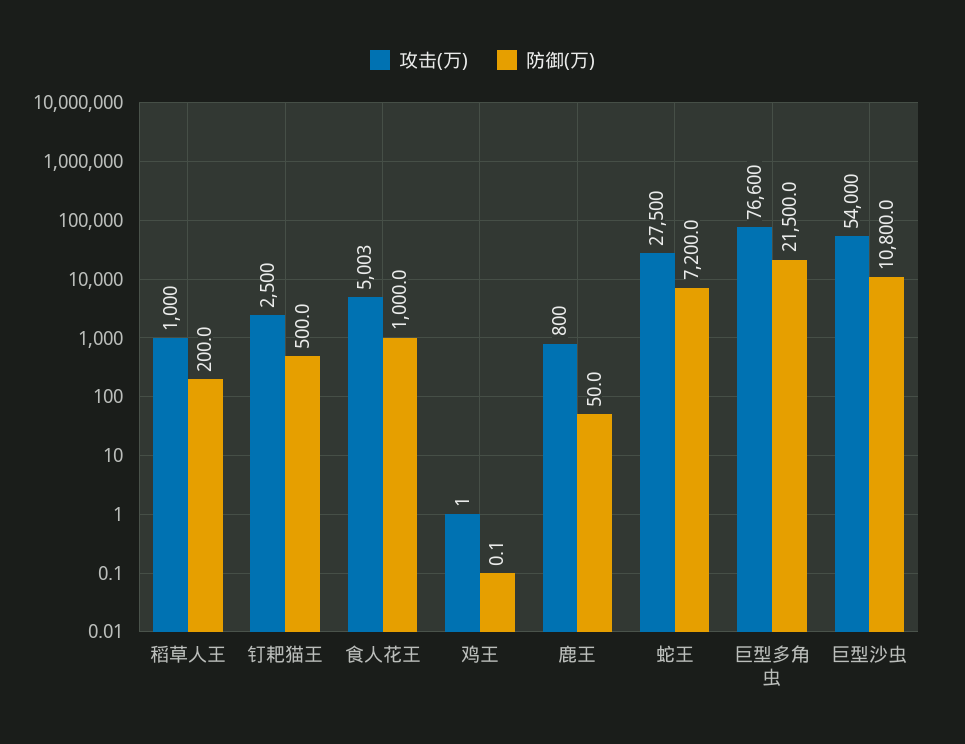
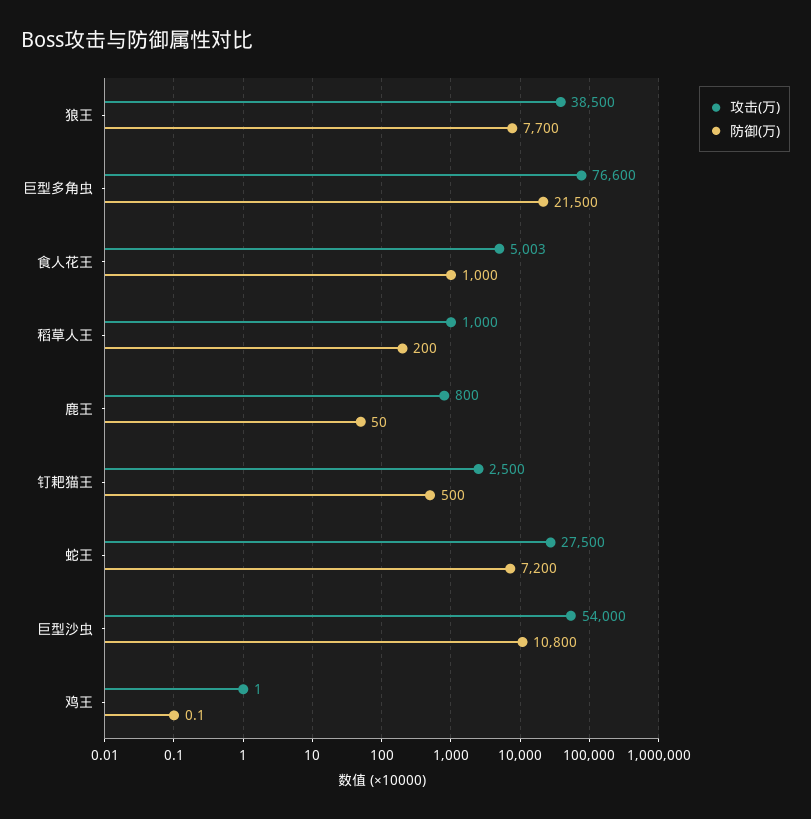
  {
    "攻击(万)": {
      "稻草人王": 1000,
      "钉耙猫王": 2500,
      "食人花王": 5003,
      "鸡王": 1,
      "鹿王": 800,
      "蛇王": 27500,
      "巨型多角虫": 76600,
-     "巨型沙虫": 54000
+     "巨型沙虫": 54000,
+     "狼王": 38500
    },
    "防御(万)": {
      "稻草人王": 200,
      "钉耙猫王": 500,
      "食人花王": 1000,
      "鸡王": 0.1,
      "鹿王": 50,
      "蛇王": 7200,
      "巨型多角虫": 21500,
-     "巨型沙虫": 10800
+     "巨型沙虫": 10800,
+     "狼王": 7700
    }
  }

